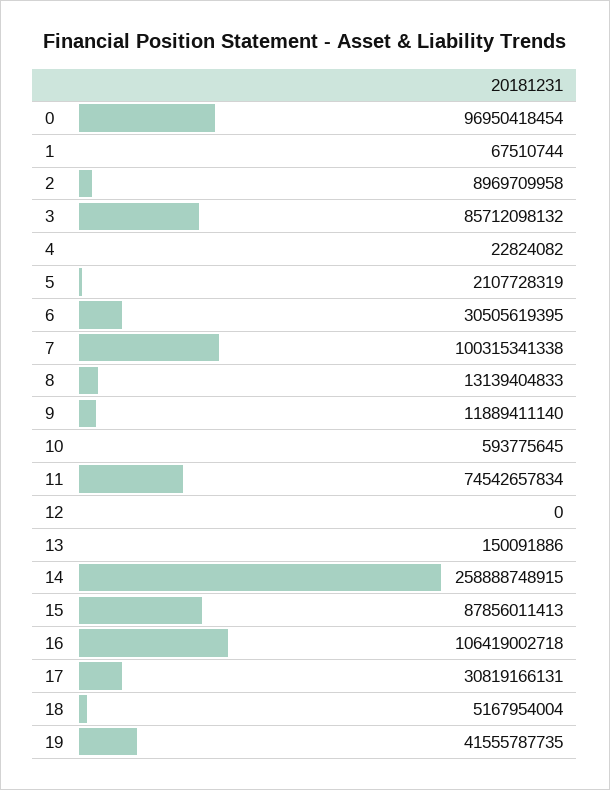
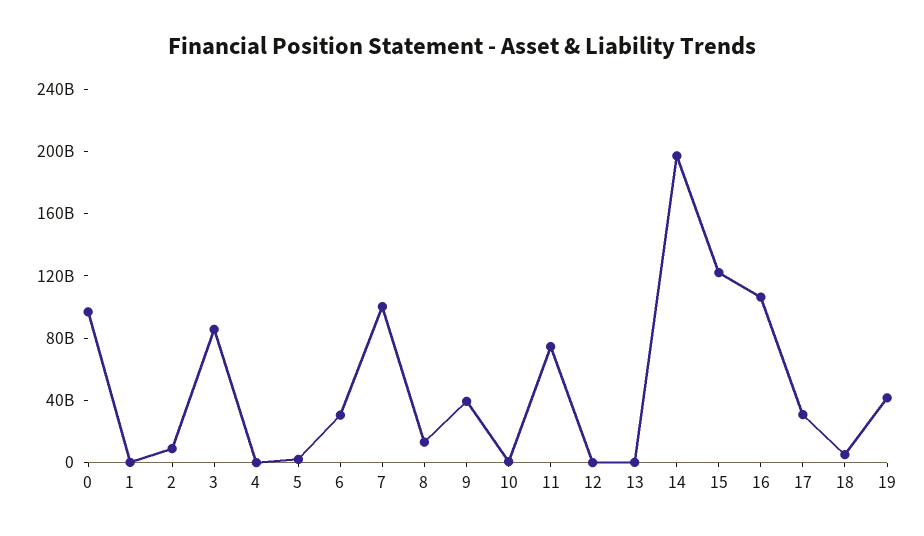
  {
    "0": 96950418454,
    "1": 67510744,
    "2": 8969709958,
    "3": 85712098132,
    "4": 22824082,
    "5": 2107728319,
    "6": 30505619395,
    "7": 100315341338,
    "8": 13139404833,
-   "9": 11889411140,
+   "9": 40000000000,
    "10": 593775645,
    "11": 74542657834,
    "12": 0,
    "13": 150091886,
-   "14": 258888748915,
+   "14": 200000000000,
-   "15": 87856011413,
+   "15": 120000000000,
    "16": 106419002718,
    "17": 30819166131,
    "18": 5167954004,
    "19": 41555787735
  }

